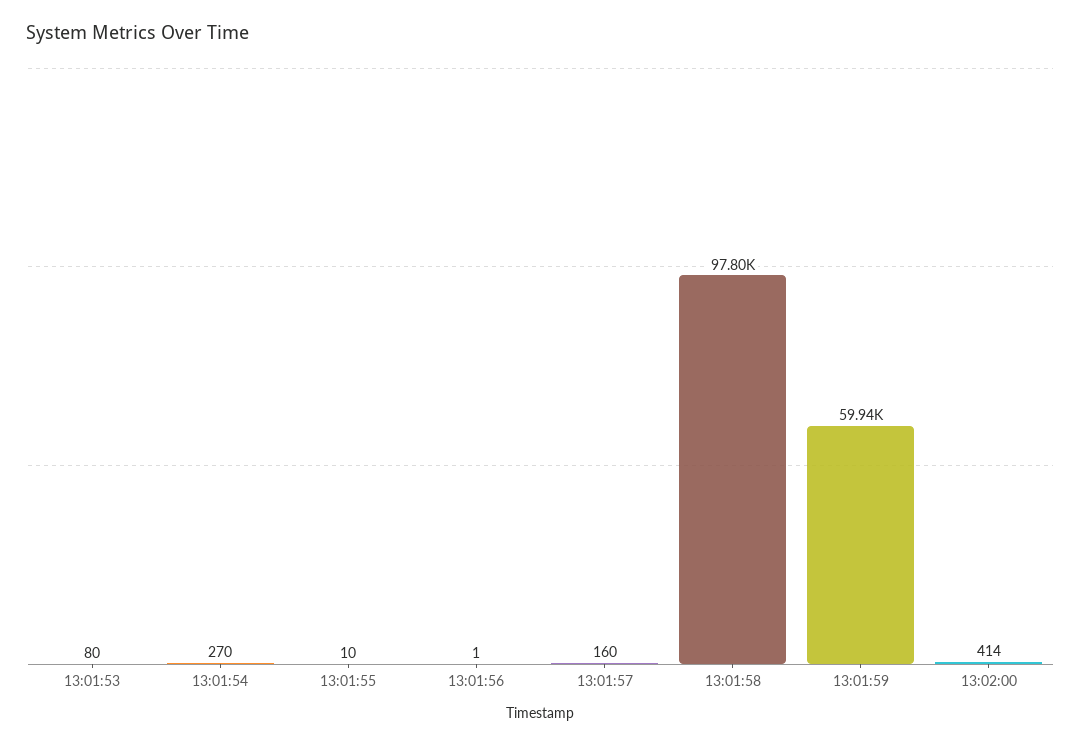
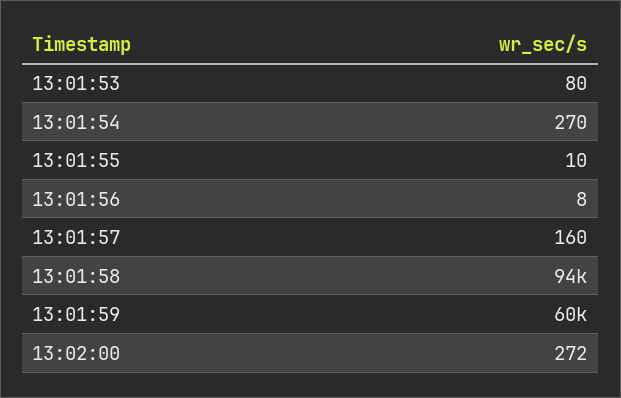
  {
    "13:01:53": 80,
    "13:01:54": 270,
    "13:01:55": 10,
-   "13:01:56": 1,
+   "13:01:56": 8,
    "13:01:57": 160,
-   "13:01:58": 97800,
+   "13:01:58": 94000,
    "13:01:59": 59940,
-   "13:02:00": 414
+   "13:02:00": 272
  }

